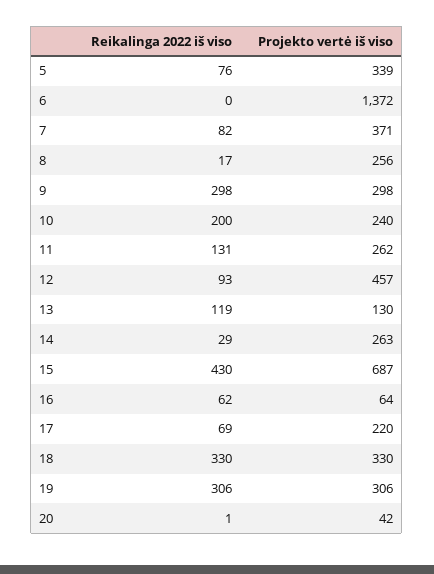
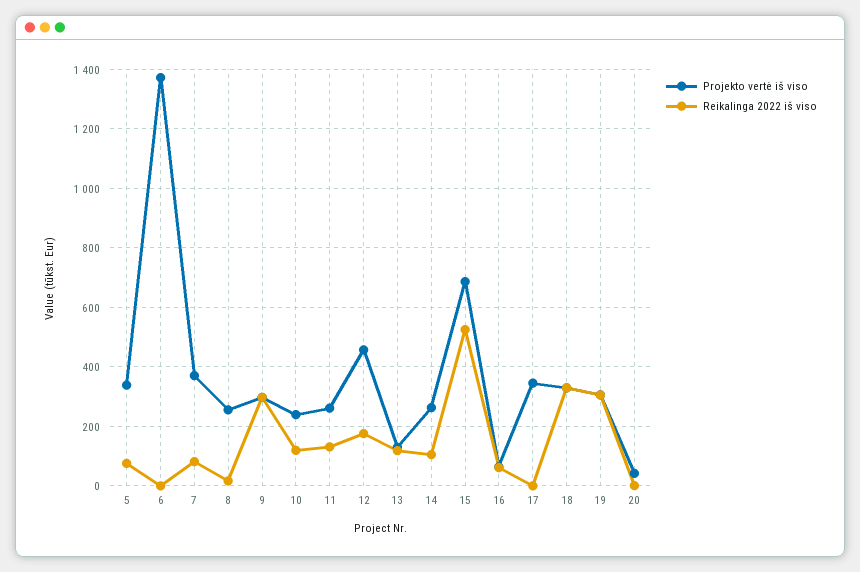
  {
    "Reikalinga 2022 iš viso": {
      "5": 76,
      "6": 0,
      "7": 82,
      "8": 17,
      "9": 298,
-     "10": 200,
+     "10": 125,
      "11": 131,
-     "12": 93,
+     "12": 175,
      "13": 119,
-     "14": 29,
+     "14": 100,
-     "15": 430,
+     "15": 525,
      "16": 62,
-     "17": 69,
+     "17": 0,
      "18": 330,
      "19": 306,
      "20": 1
    },
    "Projekto vertė iš viso": {
      "5": 339,
      "6": 1372,
      "7": 371,
      "8": 256,
      "9": 298,
      "10": 240,
      "11": 262,
      "12": 457,
      "13": 130,
      "14": 263,
      "15": 687,
      "16": 64,
-     "17": 220,
+     "17": 350,
      "18": 330,
      "19": 306,
      "20": 42
    }
  }

